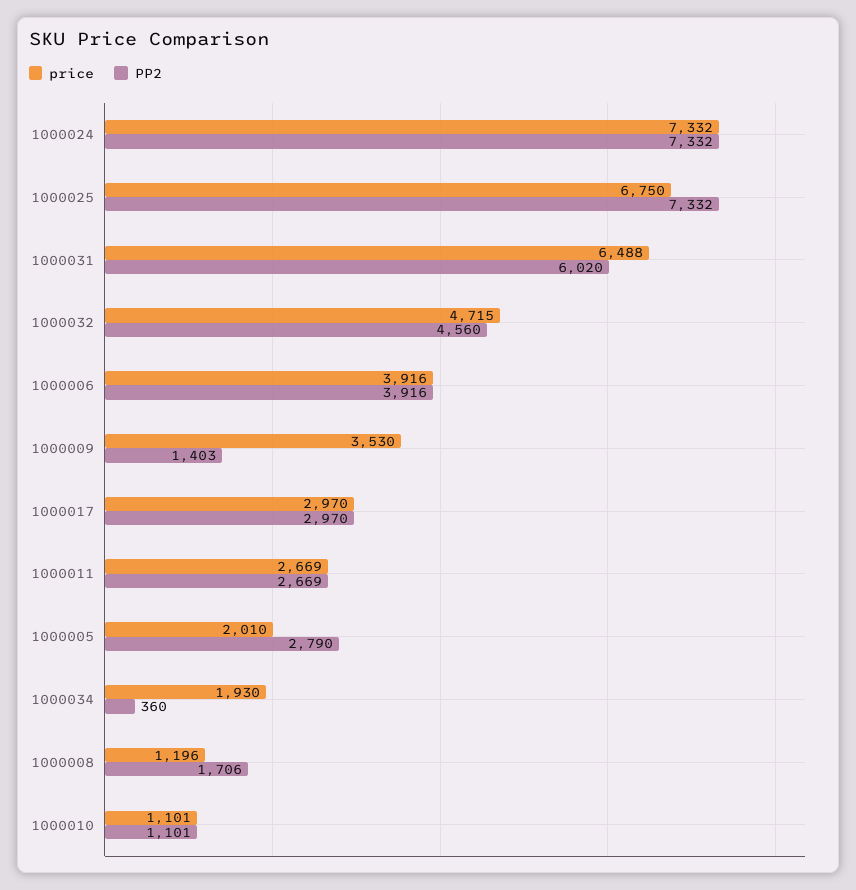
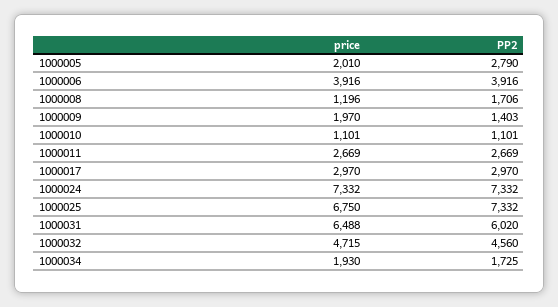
  {
    "price": {
      "1000024": 7332,
      "1000025": 6750,
      "1000031": 6488,
      "1000032": 4715,
      "1000006": 3916,
-     "1000009": 3530,
+     "1000009": 1970,
      "1000017": 2970,
      "1000011": 2669,
      "1000005": 2010,
      "1000034": 1930,
      "1000008": 1196,
      "1000010": 1101
    },
    "PP2": {
      "1000024": 7332,
      "1000025": 7332,
      "1000031": 6020,
      "1000032": 4560,
      "1000006": 3916,
      "1000009": 1403,
      "1000017": 2970,
      "1000011": 2669,
      "1000005": 2790,
-     "1000034": 360,
+     "1000034": 1725,
      "1000008": 1706,
      "1000010": 1101
    }
  }

